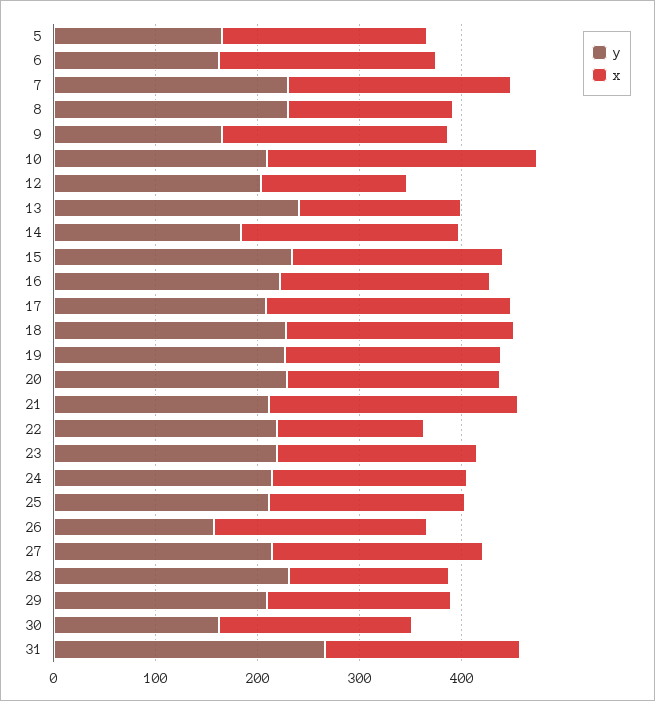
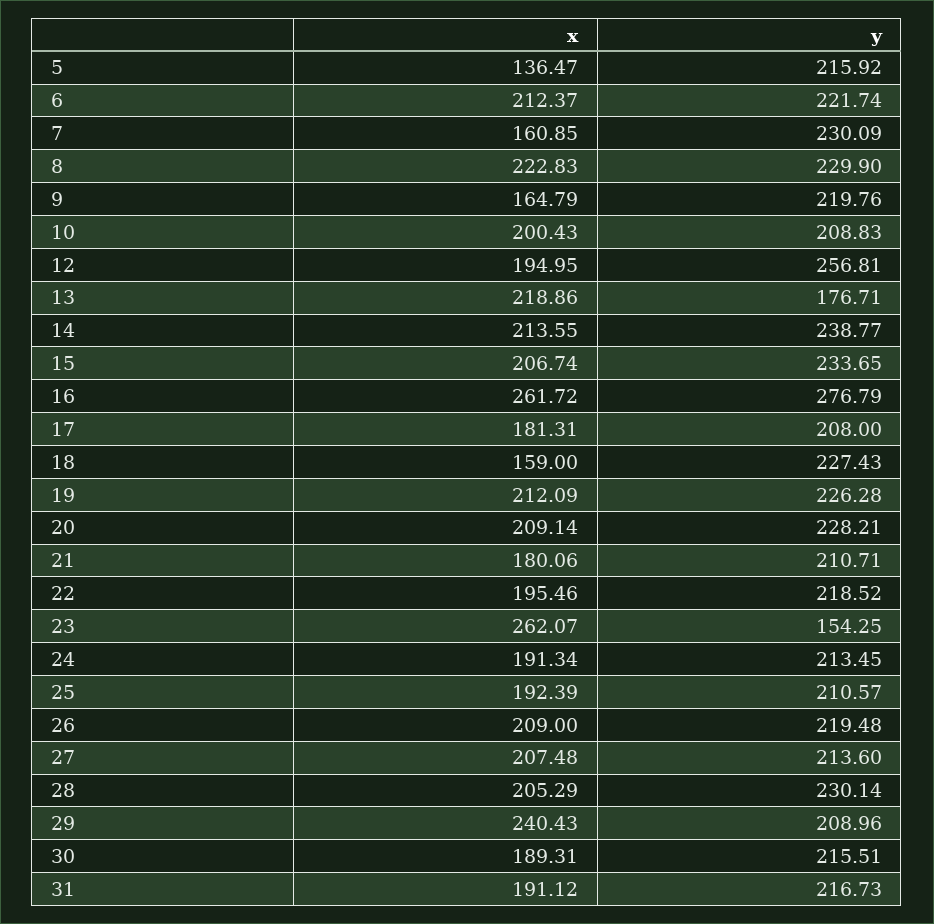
  {
    "y": {
-     "5": 160,
+     "5": 215.92,
-     "6": 160,
+     "6": 221.74,
      "7": 230.09,
      "8": 229.9,
-     "9": 160,
+     "9": 219.76,
      "10": 208.83,
-     "12": 200,
+     "12": 256.81,
-     "13": 240,
+     "13": 176.71,
-     "14": 180,
+     "14": 238.77,
      "15": 233.65,
-     "16": 220,
+     "16": 276.79,
      "17": 208,
      "18": 227.43,
      "19": 226.28,
      "20": 228.21,
      "21": 210.71,
      "22": 218.52,
-     "23": 220,
+     "23": 154.25,
      "24": 213.45,
      "25": 210.57,
-     "26": 160,
+     "26": 219.48,
      "27": 213.6,
      "28": 230.14,
      "29": 208.96,
-     "30": 160,
+     "30": 215.51,
-     "31": 260
+     "31": 216.73
    },
    "x": {
-     "5": 200,
+     "5": 136.47,
      "6": 212.37,
-     "7": 220,
+     "7": 160.85,
-     "8": 160,
+     "8": 222.83,
-     "9": 220,
+     "9": 164.79,
-     "10": 260,
+     "10": 200.43,
-     "12": 140,
+     "12": 194.95,
-     "13": 160,
+     "13": 218.86,
      "14": 213.55,
      "15": 206.74,
-     "16": 200,
+     "16": 261.72,
-     "17": 240,
+     "17": 181.31,
-     "18": 220,
+     "18": 159,
      "19": 212.09,
      "20": 209.14,
-     "21": 240,
+     "21": 180.06,
-     "22": 140,
+     "22": 195.46,
-     "23": 200,
+     "23": 262.07,
      "24": 191.34,
      "25": 192.39,
      "26": 209,
      "27": 207.48,
-     "28": 160,
+     "28": 205.29,
-     "29": 180,
+     "29": 240.43,
      "30": 189.31,
      "31": 191.12
    }
  }

